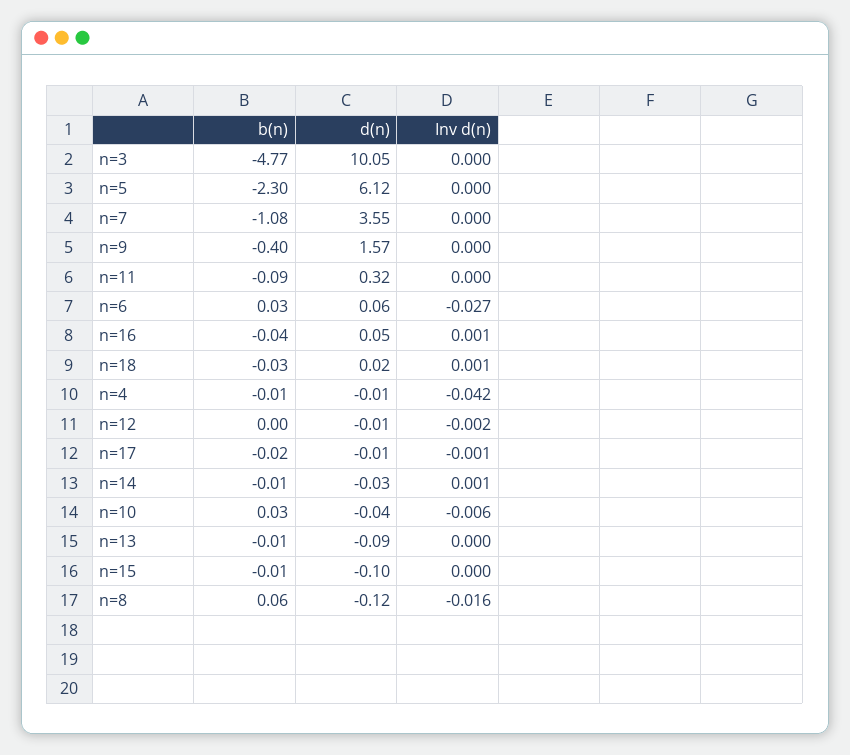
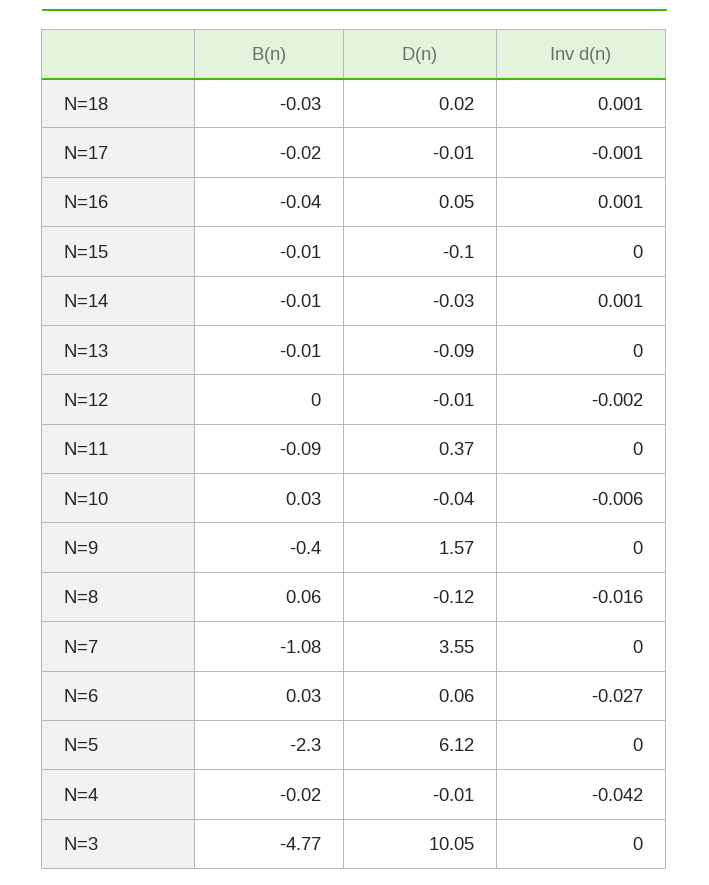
  {
    "b(n)": {
      "n=3": -4.77,
      "n=5": -2.3,
      "n=7": -1.08,
      "n=9": -0.4,
      "n=11": -0.09,
      "n=6": 0.03,
      "n=16": -0.04,
      "n=18": -0.03,
-     "n=4": -0.01,
+     "n=4": -0.02,
      "n=12": 0,
      "n=17": -0.02,
      "n=14": -0.01,
      "n=10": 0.03,
      "n=13": -0.01,
      "n=15": -0.01,
      "n=8": 0.06
    },
    "d(n)": {
      "n=3": 10.05,
      "n=5": 6.12,
      "n=7": 3.55,
      "n=9": 1.57,
-     "n=11": 0.32,
+     "n=11": 0.37,
      "n=6": 0.06,
      "n=16": 0.05,
      "n=18": 0.02,
      "n=4": -0.01,
      "n=12": -0.01,
      "n=17": -0.01,
      "n=14": -0.03,
      "n=10": -0.04,
      "n=13": -0.09,
      "n=15": -0.1,
      "n=8": -0.12
    },
    "Inv d(n)": {
      "n=3": 0,
      "n=5": 0,
      "n=7": 0,
      "n=9": 0,
      "n=11": 0,
      "n=6": -0.027,
      "n=16": 0.001,
      "n=18": 0.001,
      "n=4": -0.042,
      "n=12": -0.002,
      "n=17": -0.001,
      "n=14": 0.001,
      "n=10": -0.006,
      "n=13": 0,
      "n=15": 0,
      "n=8": -0.016
    }
  }

